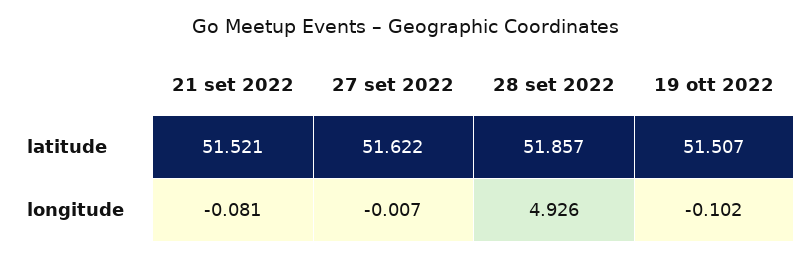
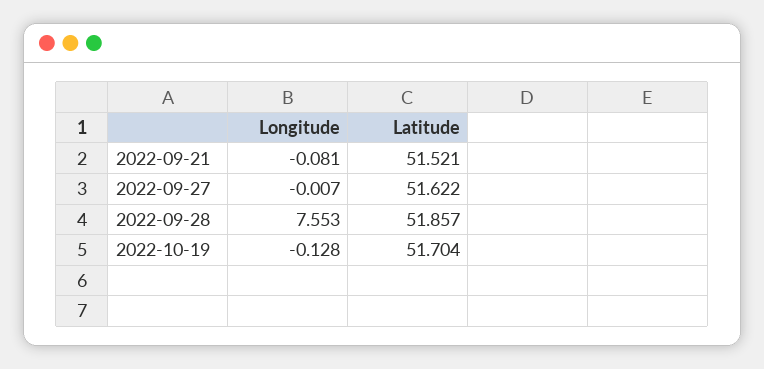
  {
    "21 set 2022": {
      "latitude": 51.521,
      "longitude": -0.081
    },
    "27 set 2022": {
      "latitude": 51.622,
      "longitude": -0.007
    },
    "28 set 2022": {
      "latitude": 51.857,
-     "longitude": 4.926
+     "longitude": 7.553
    },
    "19 ott 2022": {
-     "latitude": 51.507,
+     "latitude": 51.704,
-     "longitude": -0.102
+     "longitude": -0.128
    }
  }

